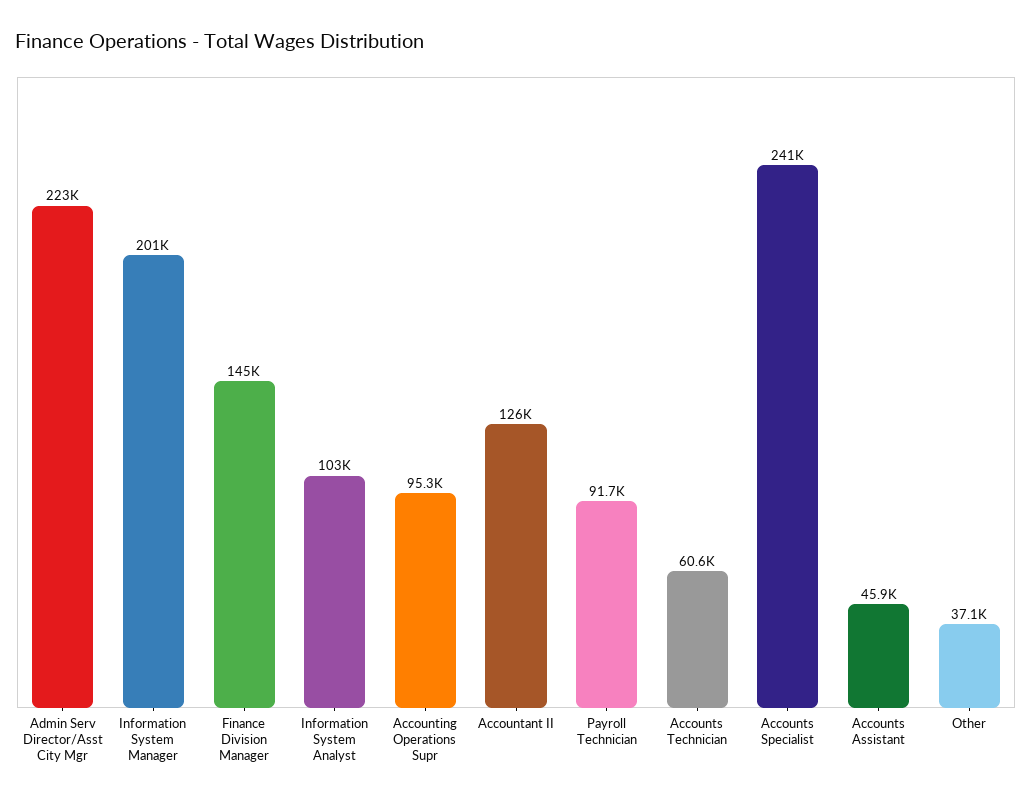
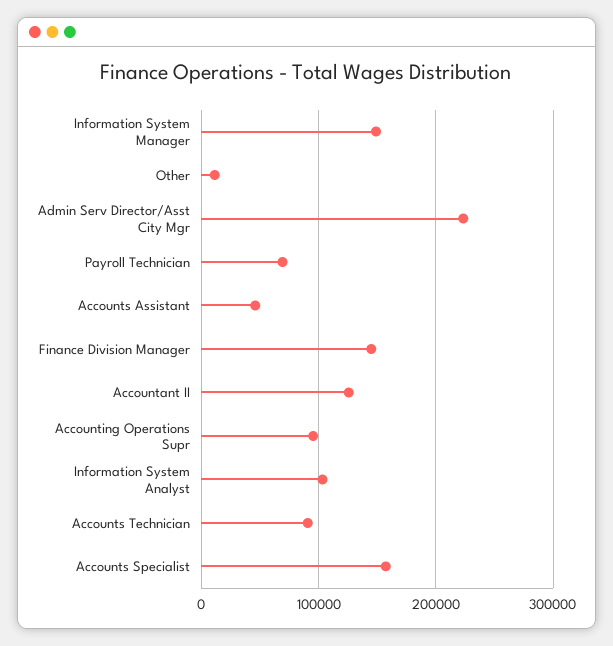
  {
    "Admin Serv Director/Asst City Mgr": 223000,
-   "Information System Manager": 201000,
+   "Information System Manager": 150000,
    "Finance Division Manager": 145000,
    "Information System Analyst": 103000,
    "Accounting Operations Supr": 95300,
    "Accountant II": 126000,
-   "Payroll Technician": 91700,
+   "Payroll Technician": 70000,
-   "Accounts Technician": 60600,
+   "Accounts Technician": 90000,
-   "Accounts Specialist": 241000,
+   "Accounts Specialist": 160000,
    "Accounts Assistant": 45900,
-   "Other": 37100
+   "Other": 10000
  }

